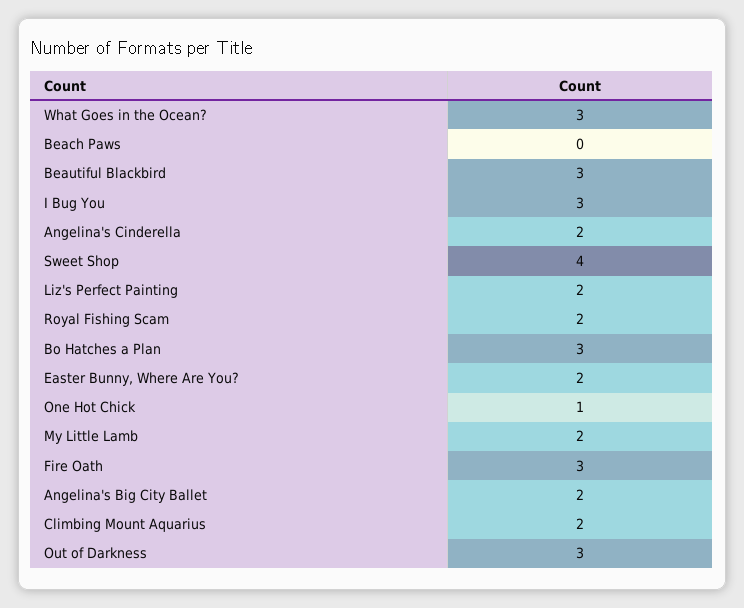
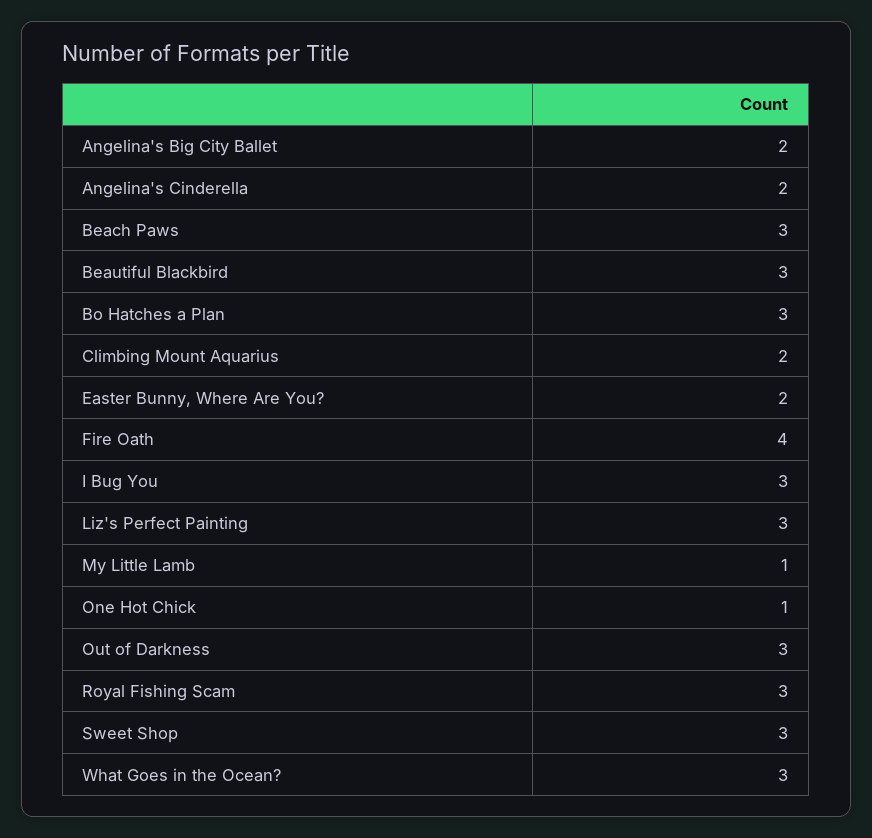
  {
    "What Goes in the Ocean?": 3,
-   "Beach Paws": 0,
+   "Beach Paws": 3,
    "Beautiful Blackbird": 3,
    "I Bug You": 3,
    "Angelina's Cinderella": 2,
-   "Sweet Shop": 4,
+   "Sweet Shop": 3,
-   "Liz's Perfect Painting": 2,
+   "Liz's Perfect Painting": 3,
-   "Royal Fishing Scam": 2,
+   "Royal Fishing Scam": 3,
    "Bo Hatches a Plan": 3,
    "Easter Bunny, Where Are You?": 2,
    "One Hot Chick": 1,
-   "My Little Lamb": 2,
+   "My Little Lamb": 1,
-   "Fire Oath": 3,
+   "Fire Oath": 4,
    "Angelina's Big City Ballet": 2,
    "Climbing Mount Aquarius": 2,
    "Out of Darkness": 3
  }

